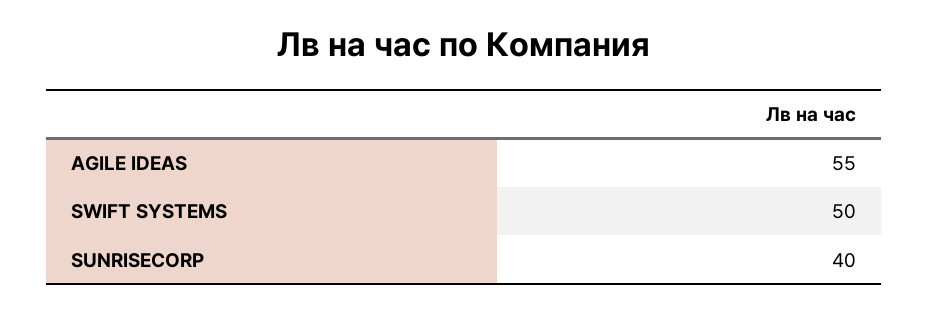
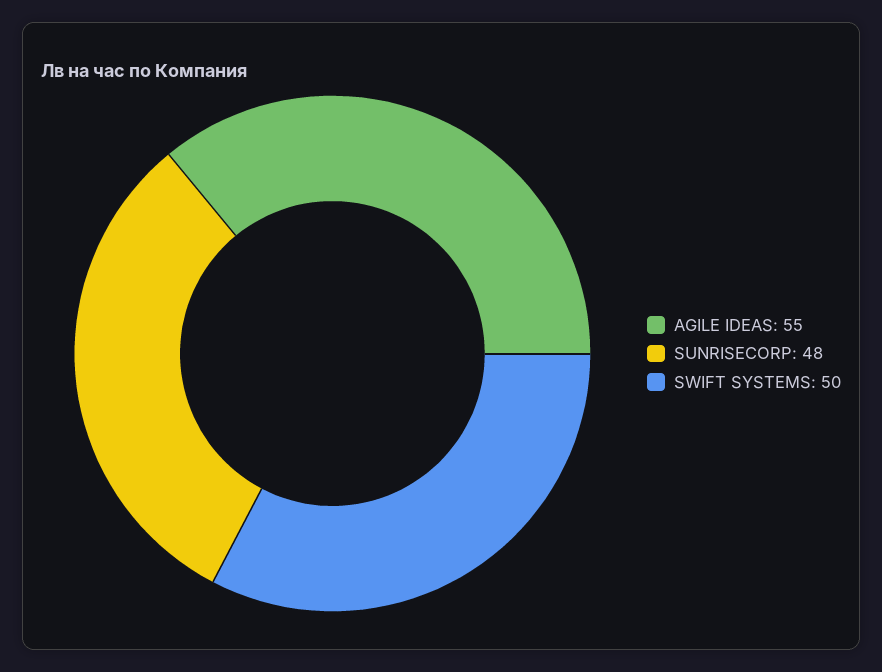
  {
    "AGILE IDEAS": 55,
    "SWIFT SYSTEMS": 50,
-   "SUNRISECORP": 40
+   "SUNRISECORP": 48
  }

